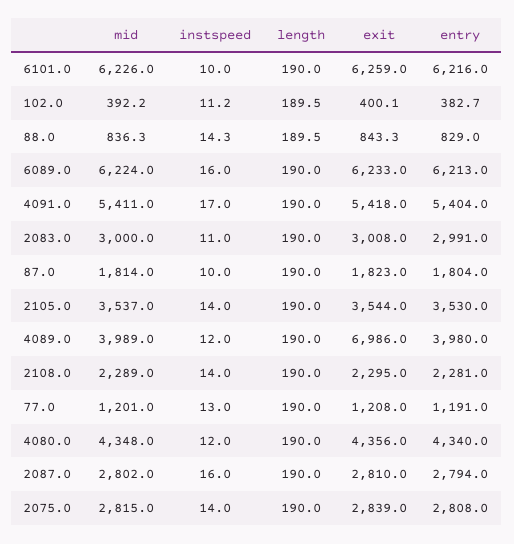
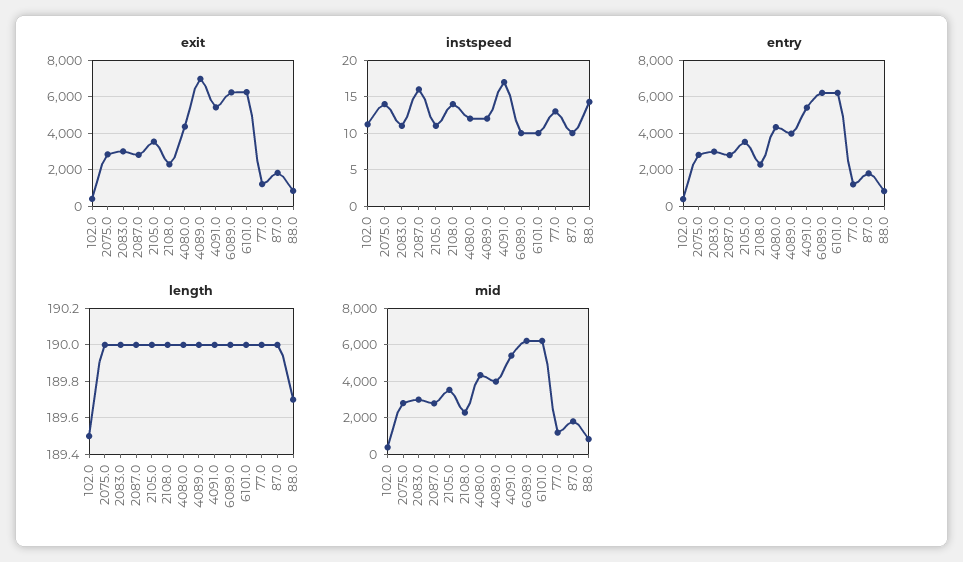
  {
    "mid": {
      "6101.0": 6226,
      "102.0": 392.2,
      "88.0": 836.3,
      "6089.0": 6224,
      "4091.0": 5411,
      "2083.0": 3000,
      "87.0": 1814,
      "2105.0": 3537,
      "4089.0": 3989,
      "2108.0": 2289,
      "77.0": 1201,
      "4080.0": 4348,
      "2087.0": 2802,
      "2075.0": 2815
    },
    "instspeed": {
      "6101.0": 10,
      "102.0": 11.2,
      "88.0": 14.3,
-     "6089.0": 16,
+     "6089.0": 10,
      "4091.0": 17,
      "2083.0": 11,
      "87.0": 10,
-     "2105.0": 14,
+     "2105.0": 11,
      "4089.0": 12,
      "2108.0": 14,
      "77.0": 13,
      "4080.0": 12,
      "2087.0": 16,
      "2075.0": 14
    },
    "length": {
      "6101.0": 190,
      "102.0": 189.5,
-     "88.0": 189.5,
+     "88.0": 189.7,
      "6089.0": 190,
      "4091.0": 190,
      "2083.0": 190,
      "87.0": 190,
      "2105.0": 190,
      "4089.0": 190,
      "2108.0": 190,
      "77.0": 190,
      "4080.0": 190,
      "2087.0": 190,
      "2075.0": 190
    },
    "exit": {
      "6101.0": 6259,
      "102.0": 400.1,
      "88.0": 843.3,
      "6089.0": 6233,
      "4091.0": 5418,
      "2083.0": 3008,
      "87.0": 1823,
      "2105.0": 3544,
      "4089.0": 6986,
      "2108.0": 2295,
      "77.0": 1208,
      "4080.0": 4356,
      "2087.0": 2810,
      "2075.0": 2839
    },
    "entry": {
      "6101.0": 6216,
      "102.0": 382.7,
      "88.0": 829,
      "6089.0": 6213,
      "4091.0": 5404,
      "2083.0": 2991,
      "87.0": 1804,
      "2105.0": 3530,
      "4089.0": 3980,
      "2108.0": 2281,
      "77.0": 1191,
      "4080.0": 4340,
      "2087.0": 2794,
      "2075.0": 2808
    }
  }

